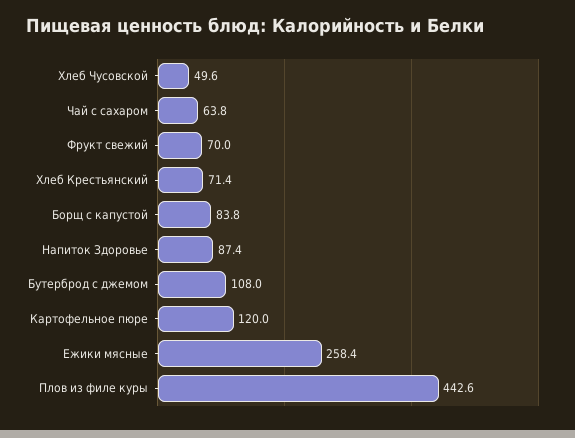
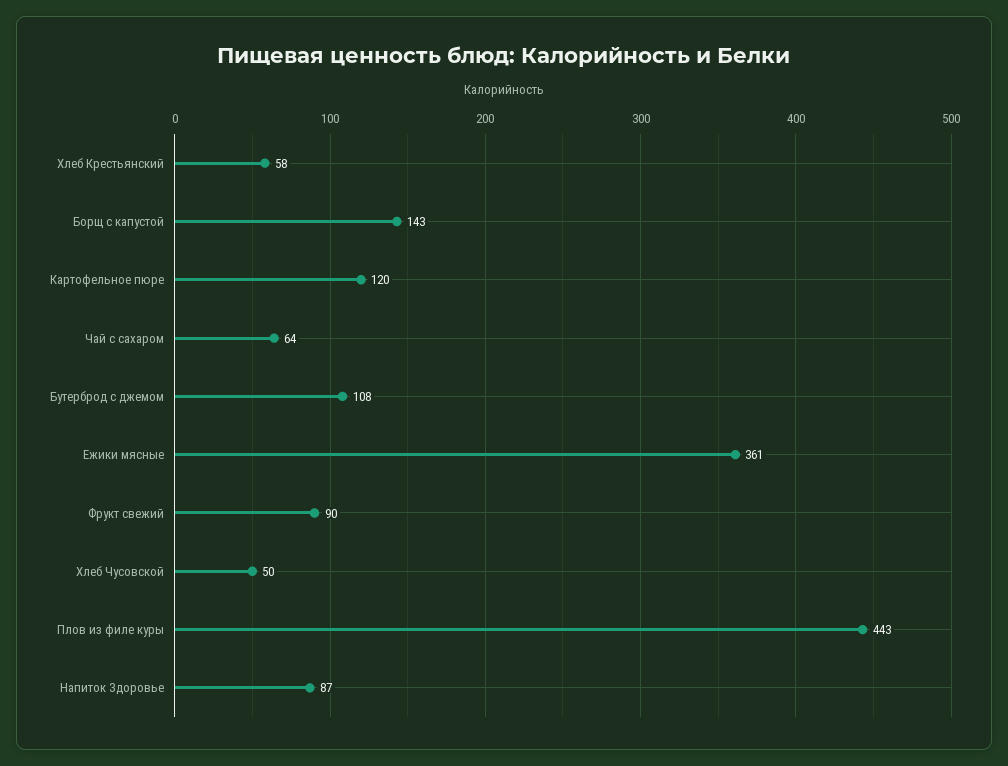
  {
    "Хлеб Чусовской": 49.6,
    "Чай с сахаром": 63.8,
-   "Фрукт свежий": 70,
+   "Фрукт свежий": 90,
-   "Хлеб Крестьянский": 71.4,
+   "Хлеб Крестьянский": 58,
-   "Борщ с капустой": 83.8,
+   "Борщ с капустой": 143,
    "Напиток Здоровье": 87.4,
    "Бутерброд с джемом": 108,
    "Картофельное пюре": 120,
-   "Ежики мясные": 258.4,
+   "Ежики мясные": 361,
    "Плов из филе куры": 442.6
  }

